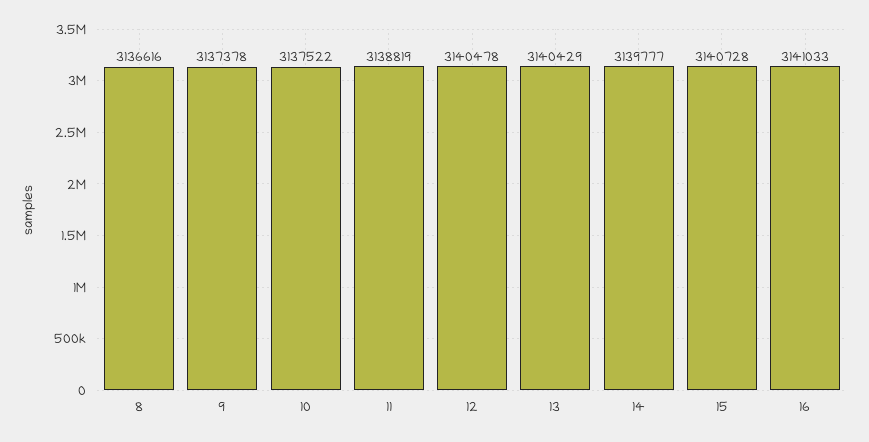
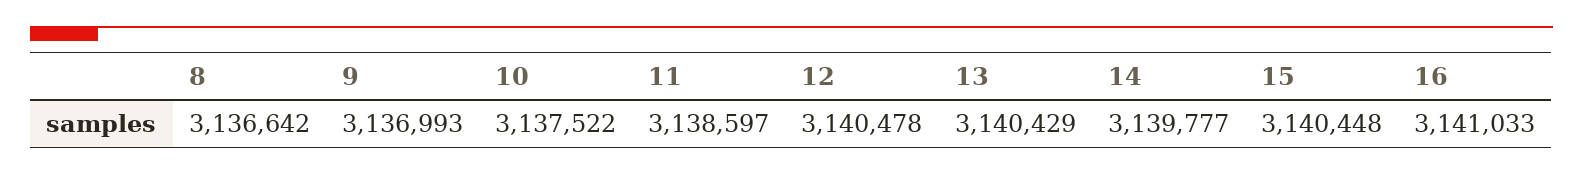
  {
-   "8": 3136616,
+   "8": 3136642,
-   "9": 3137378,
+   "9": 3136993,
    "10": 3137522,
-   "11": 3138819,
+   "11": 3138597,
    "12": 3140478,
    "13": 3140429,
    "14": 3139777,
-   "15": 3140728,
+   "15": 3140448,
    "16": 3141033
  }

